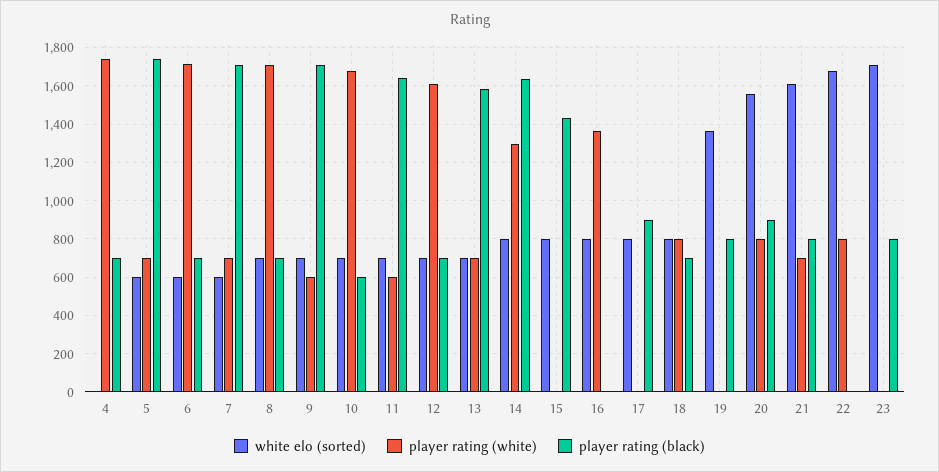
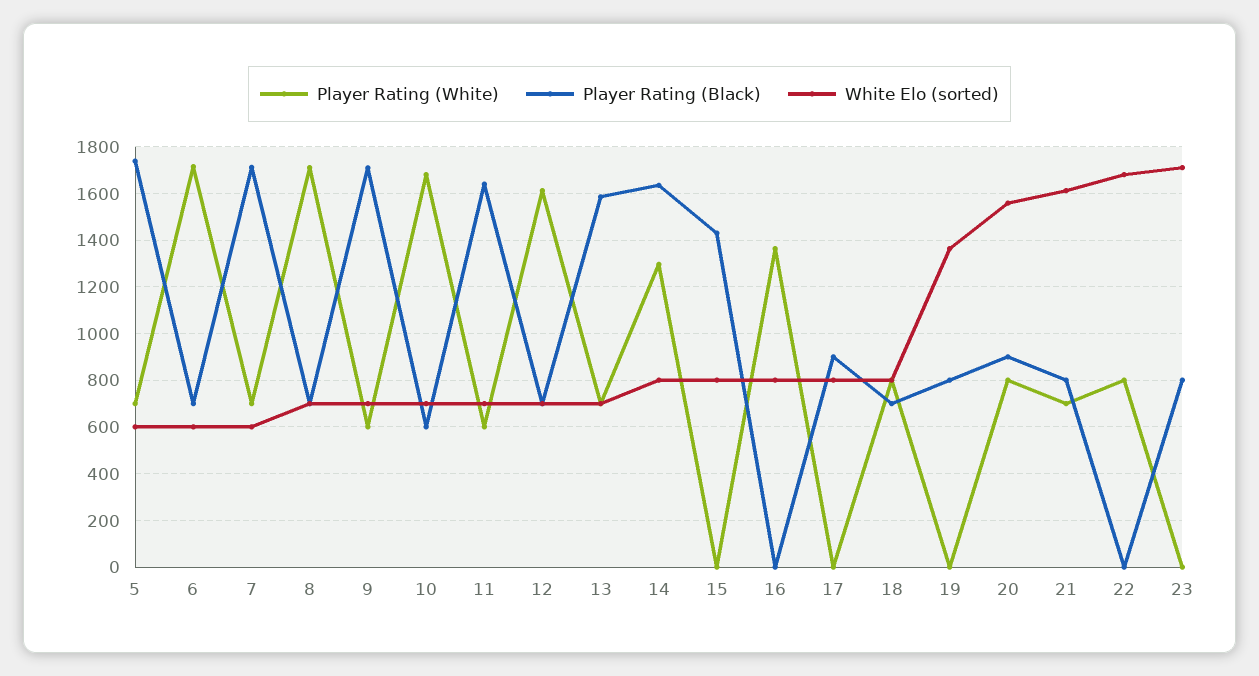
  {
    "white elo (sorted)": {
-     "4": 0,
      "5": 600,
      "6": 600,
      "7": 600,
      "8": 700,
      "9": 700,
      "10": 700,
      "11": 700,
      "12": 700,
      "13": 700,
      "14": 800,
      "15": 800,
      "16": 800,
      "17": 800,
      "18": 800,
      "19": 1350,
      "20": 1550,
      "21": 1600,
      "22": 1700,
      "23": 1700
    },
    "player rating (white)": {
-     "4": 1750,
      "5": 700,
      "6": 1700,
      "7": 700,
      "8": 1700,
      "9": 600,
      "10": 1700,
      "11": 600,
      "12": 1600,
      "13": 700,
      "14": 1300,
      "15": 0,
      "16": 1350,
      "17": 0,
      "18": 800,
      "19": 0,
      "20": 800,
      "21": 700,
      "22": 800,
      "23": 0
    },
    "player rating (black)": {
-     "4": 700,
      "5": 1750,
      "6": 700,
      "7": 1700,
      "8": 700,
      "9": 1700,
      "10": 600,
      "11": 1650,
      "12": 700,
      "13": 1600,
      "14": 1650,
      "15": 1450,
      "16": 0,
      "17": 900,
      "18": 700,
      "19": 800,
      "20": 900,
      "21": 800,
      "22": 0,
      "23": 800
    }
  }

